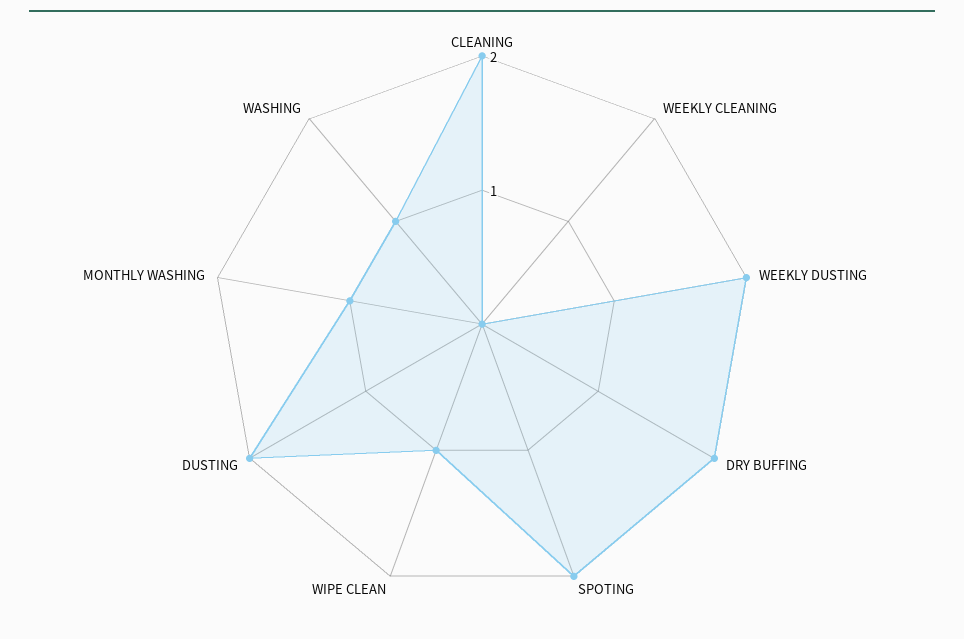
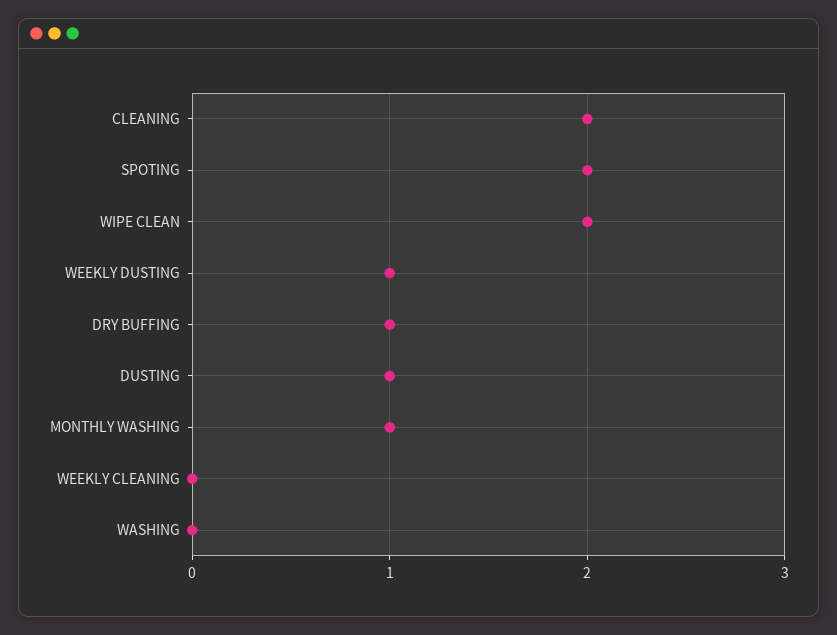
  {
    "CLEANING": 2,
    "WEEKLY CLEANING": 0,
-   "WEEKLY DUSTING": 2,
+   "WEEKLY DUSTING": 1,
-   "DRY BUFFING": 2,
+   "DRY BUFFING": 1,
    "SPOTING": 2,
-   "WIPE CLEAN": 1,
+   "WIPE CLEAN": 2,
-   "DUSTING": 2,
+   "DUSTING": 1,
    "MONTHLY WASHING": 1,
-   "WASHING": 1
+   "WASHING": 0
  }

